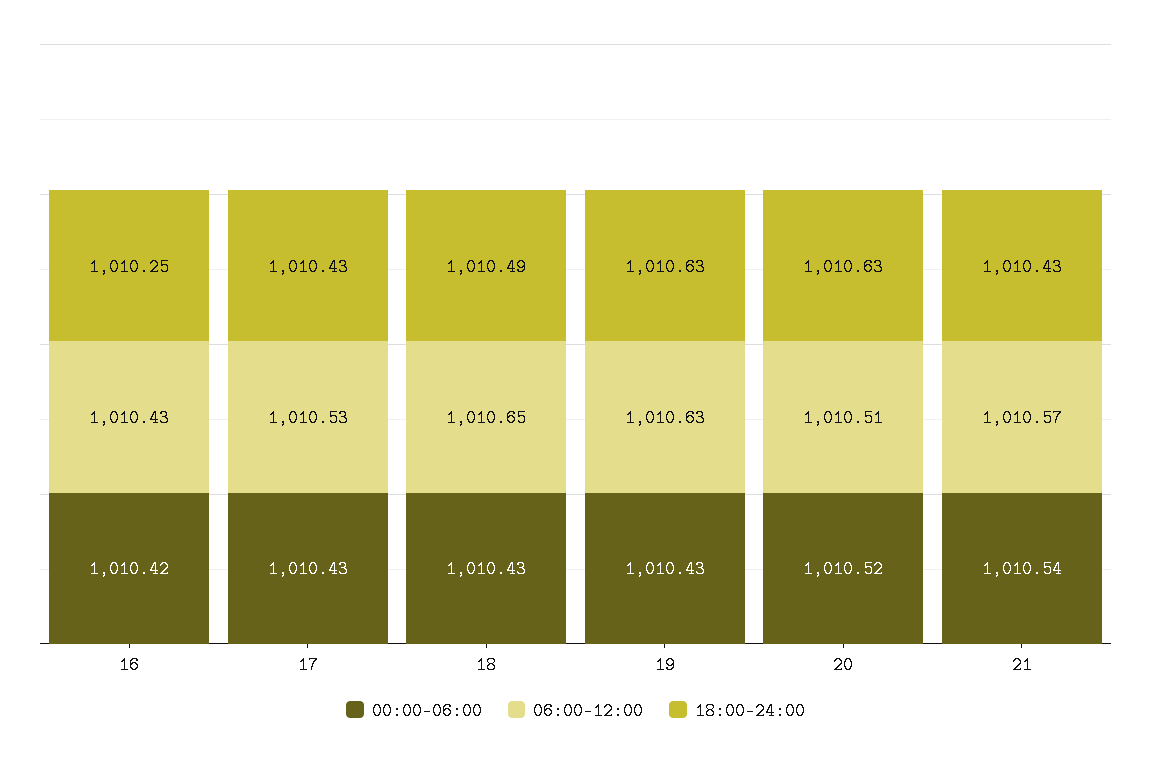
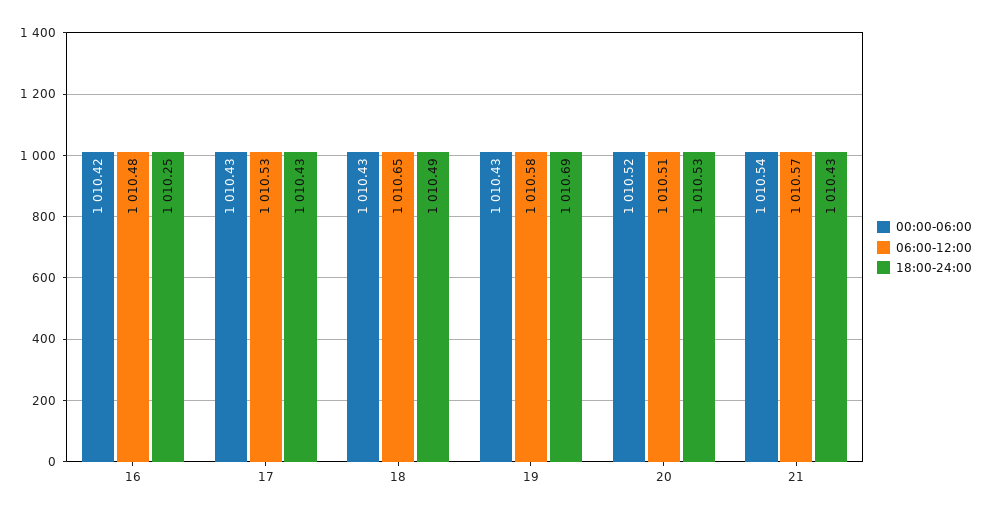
  {
    "00:00-06:00": {
      "16": 1010.42,
      "17": 1010.43,
      "18": 1010.43,
      "19": 1010.43,
      "20": 1010.52,
      "21": 1010.54
    },
    "06:00-12:00": {
-     "16": 1010.43,
+     "16": 1010.48,
      "17": 1010.53,
      "18": 1010.65,
-     "19": 1010.63,
+     "19": 1010.58,
      "20": 1010.51,
      "21": 1010.57
    },
    "18:00-24:00": {
      "16": 1010.25,
      "17": 1010.43,
      "18": 1010.49,
-     "19": 1010.63,
+     "19": 1010.69,
-     "20": 1010.63,
+     "20": 1010.53,
      "21": 1010.43
    }
  }

